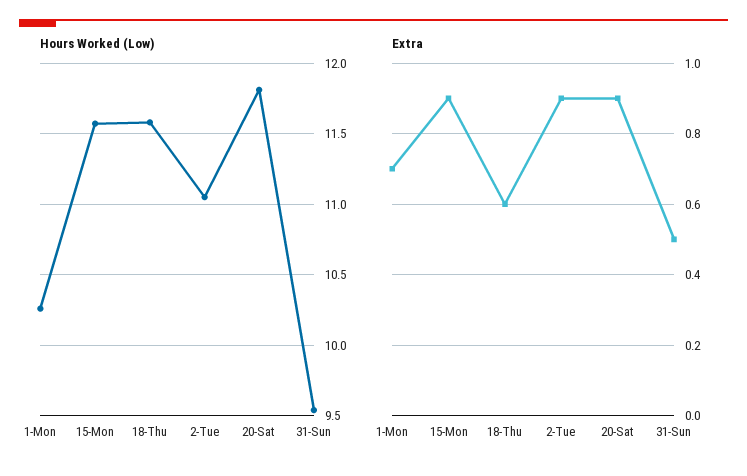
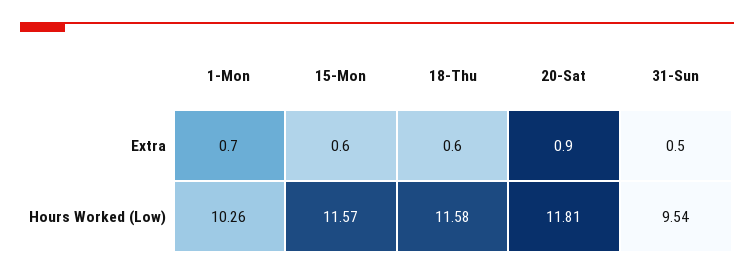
  {
    "Hours Worked (Low)": {
      "1-Mon": 10.26,
      "15-Mon": 11.57,
      "18-Thu": 11.58,
-     "2-Tue": 11.05,
      "20-Sat": 11.81,
      "31-Sun": 9.54
    },
    "Extra": {
      "1-Mon": 0.7,
-     "15-Mon": 0.9,
+     "15-Mon": 0.6,
      "18-Thu": 0.6,
-     "2-Tue": 0.9,
      "20-Sat": 0.9,
      "31-Sun": 0.5
    }
  }

